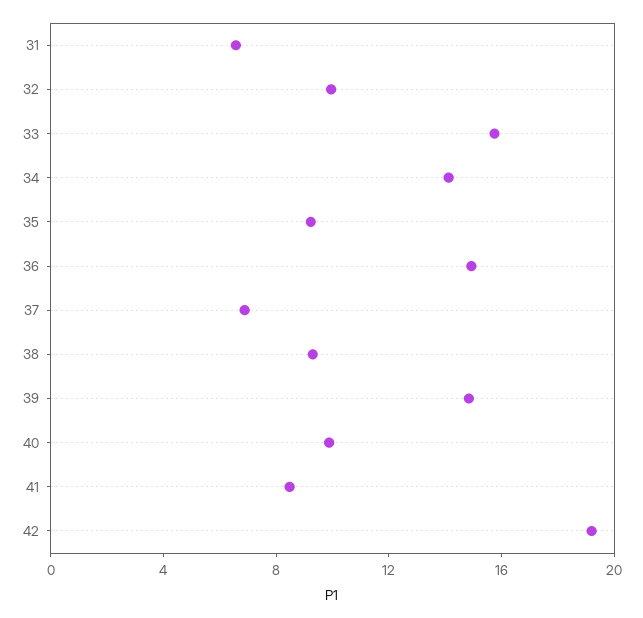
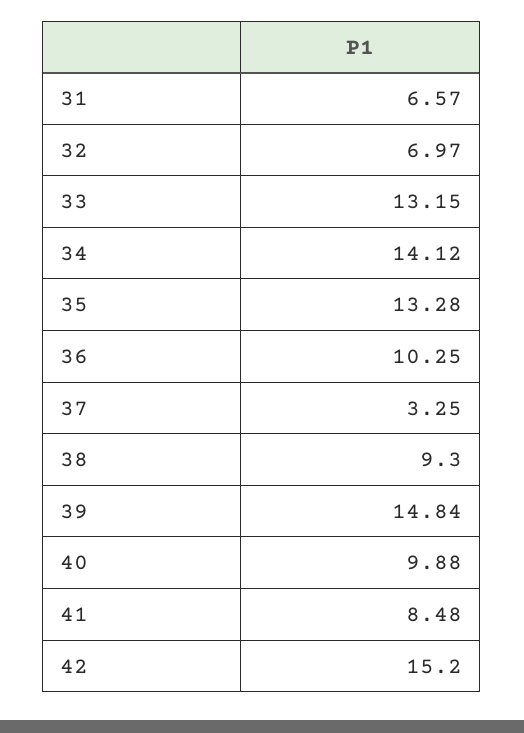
  {
    "31": 6.57,
-   "32": 10,
+   "32": 6.97,
-   "33": 16,
+   "33": 13.15,
    "34": 14.12,
-   "35": 9,
+   "35": 13.28,
-   "36": 15,
+   "36": 10.25,
-   "37": 7,
+   "37": 3.25,
    "38": 9.3,
    "39": 14.84,
    "40": 9.88,
    "41": 8.48,
-   "42": 19
+   "42": 15.2
  }

